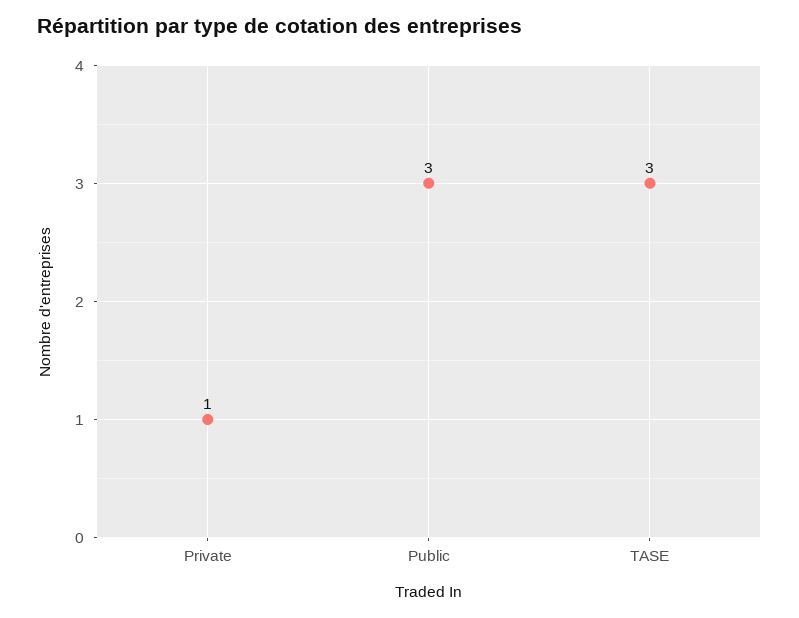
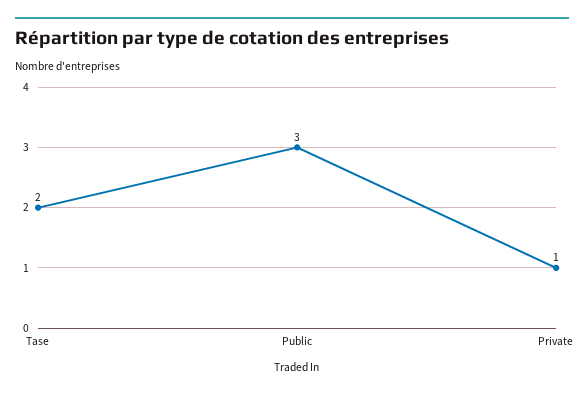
  {
    "Private": 1,
    "Public": 3,
-   "TASE": 3
+   "TASE": 2
  }

